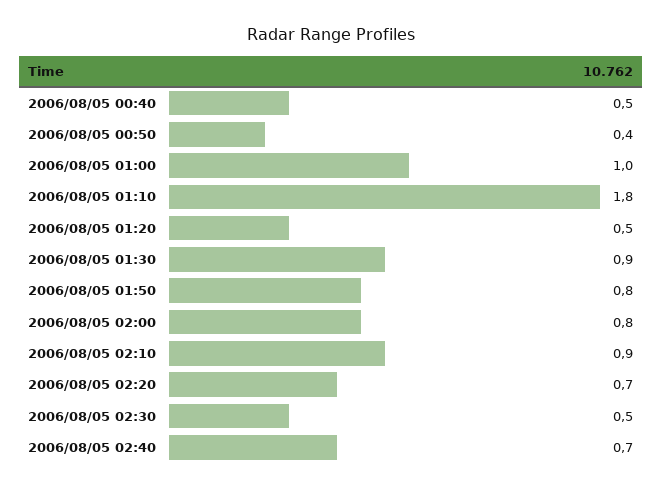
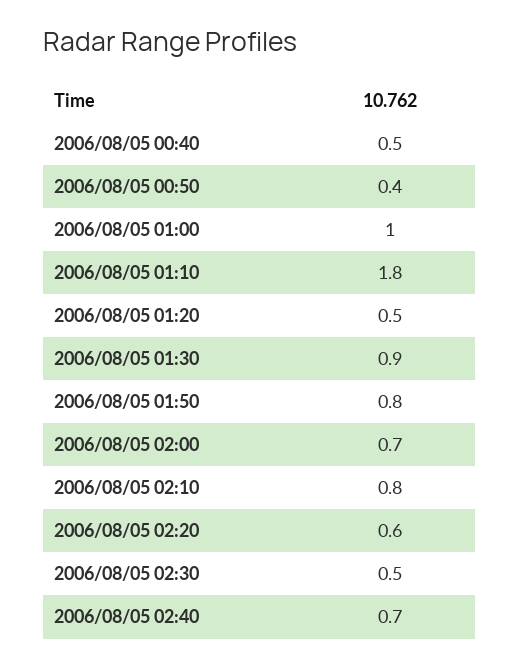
  {
    "2006/08/05 00:40": 0.5,
    "2006/08/05 00:50": 0.4,
    "2006/08/05 01:00": 1,
    "2006/08/05 01:10": 1.8,
    "2006/08/05 01:20": 0.5,
    "2006/08/05 01:30": 0.9,
    "2006/08/05 01:50": 0.8,
-   "2006/08/05 02:00": 0.8,
+   "2006/08/05 02:00": 0.7,
-   "2006/08/05 02:10": 0.9,
+   "2006/08/05 02:10": 0.8,
-   "2006/08/05 02:20": 0.7,
+   "2006/08/05 02:20": 0.6,
    "2006/08/05 02:30": 0.5,
    "2006/08/05 02:40": 0.7
  }

